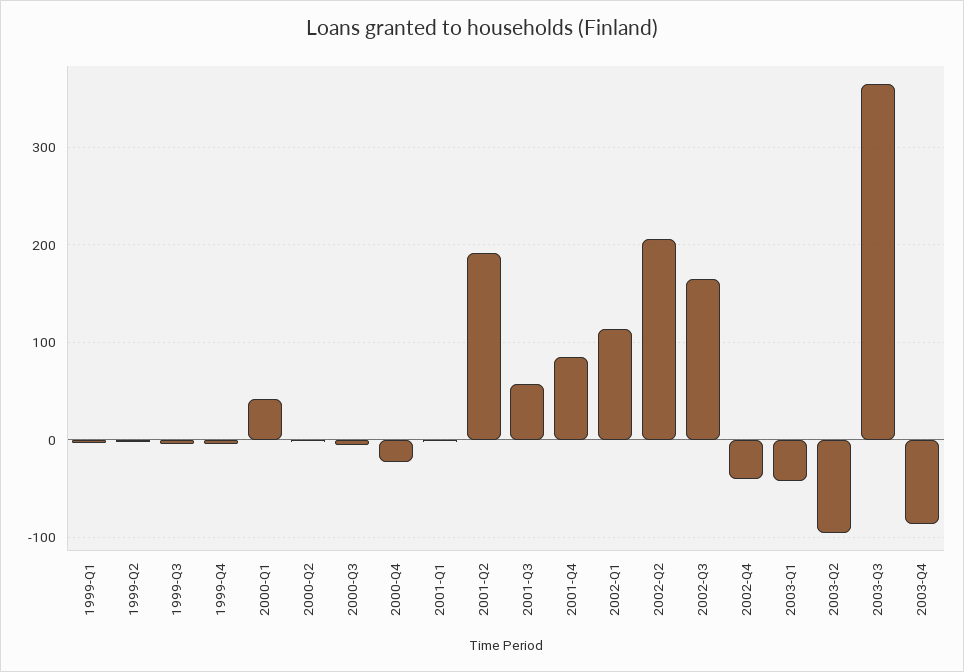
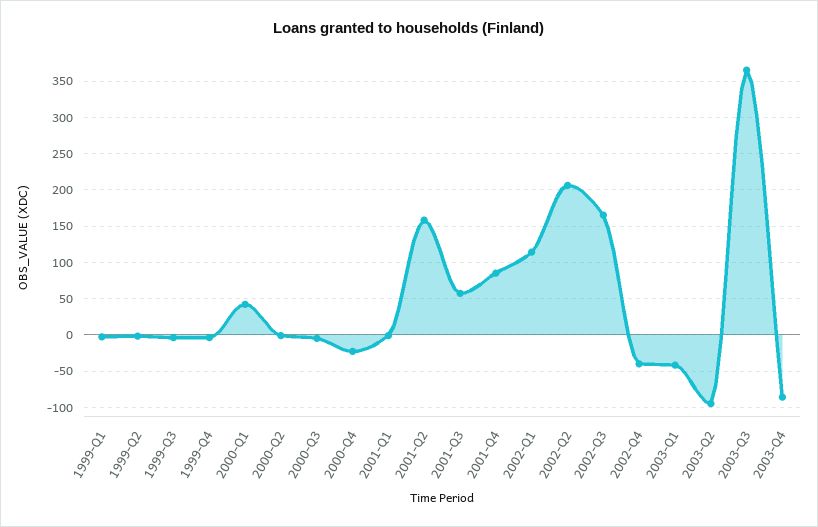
  {
    "1999-Q1": 0,
    "1999-Q2": 0,
    "1999-Q3": 0,
    "1999-Q4": 0,
    "2000-Q1": 40,
    "2000-Q2": 0,
    "2000-Q3": -10,
    "2000-Q4": -20,
    "2001-Q1": 0,
-   "2001-Q2": 190,
+   "2001-Q2": 160,
    "2001-Q3": 60,
    "2001-Q4": 90,
    "2002-Q1": 110,
    "2002-Q2": 210,
    "2002-Q3": 170,
    "2002-Q4": -40,
    "2003-Q1": -40,
    "2003-Q2": -100,
    "2003-Q3": 370,
    "2003-Q4": -90
  }

